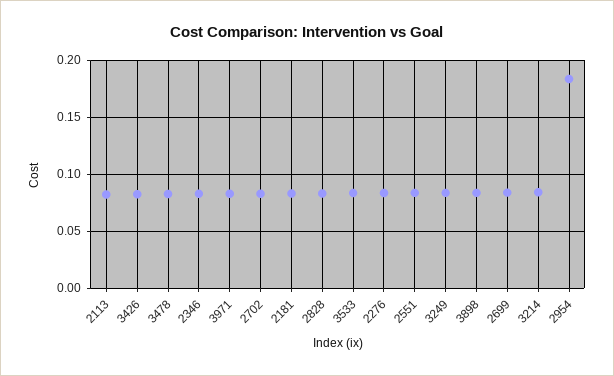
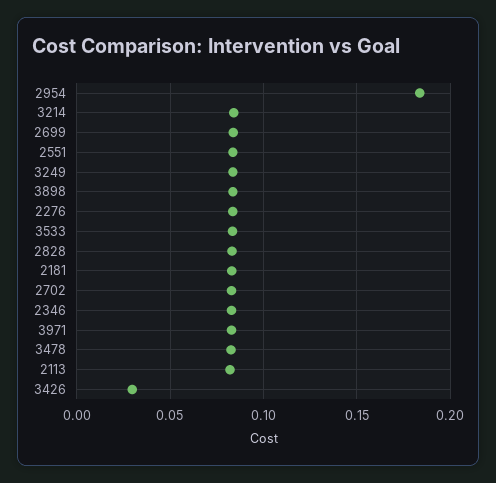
  {
    "2113": 0.08,
-   "3426": 0.08,
+   "3426": 0.03,
    "3478": 0.085,
    "2346": 0.085,
    "3971": 0.085,
    "2702": 0.085,
    "2181": 0.085,
    "2828": 0.085,
    "3533": 0.085,
    "2276": 0.085,
    "2551": 0.085,
    "3249": 0.085,
    "3898": 0.085,
    "2699": 0.085,
    "3214": 0.085,
    "2954": 0.185
  }

